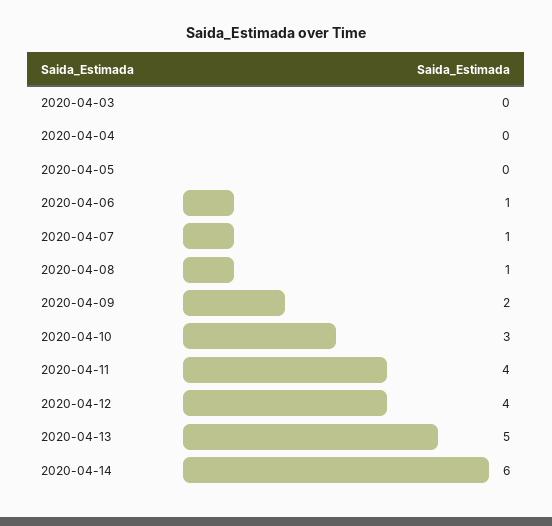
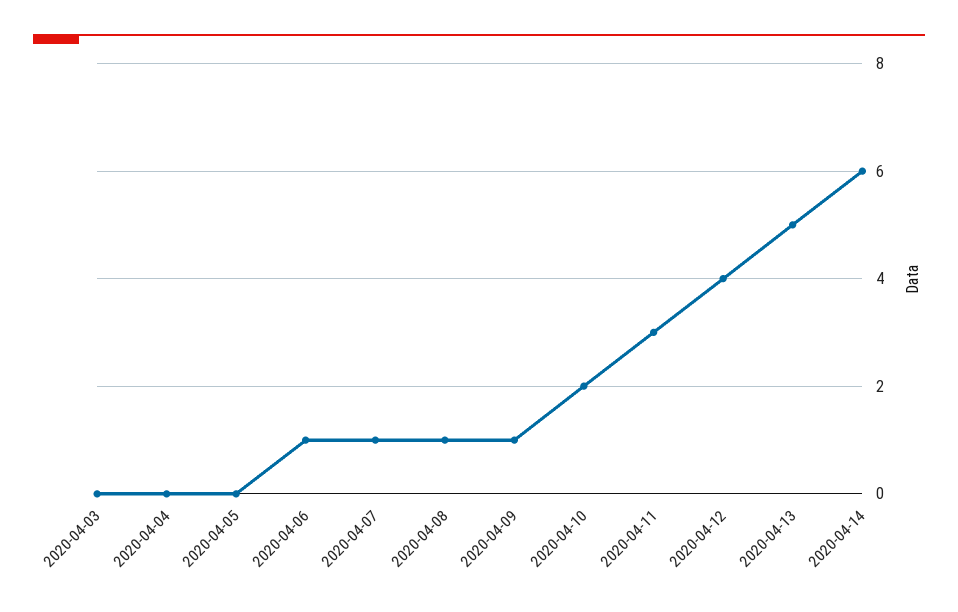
  {
    "2020-04-03": 0,
    "2020-04-04": 0,
    "2020-04-05": 0,
    "2020-04-06": 1,
    "2020-04-07": 1,
    "2020-04-08": 1,
-   "2020-04-09": 2,
+   "2020-04-09": 1,
-   "2020-04-10": 3,
+   "2020-04-10": 2,
-   "2020-04-11": 4,
+   "2020-04-11": 3,
    "2020-04-12": 4,
    "2020-04-13": 5,
    "2020-04-14": 6
  }

